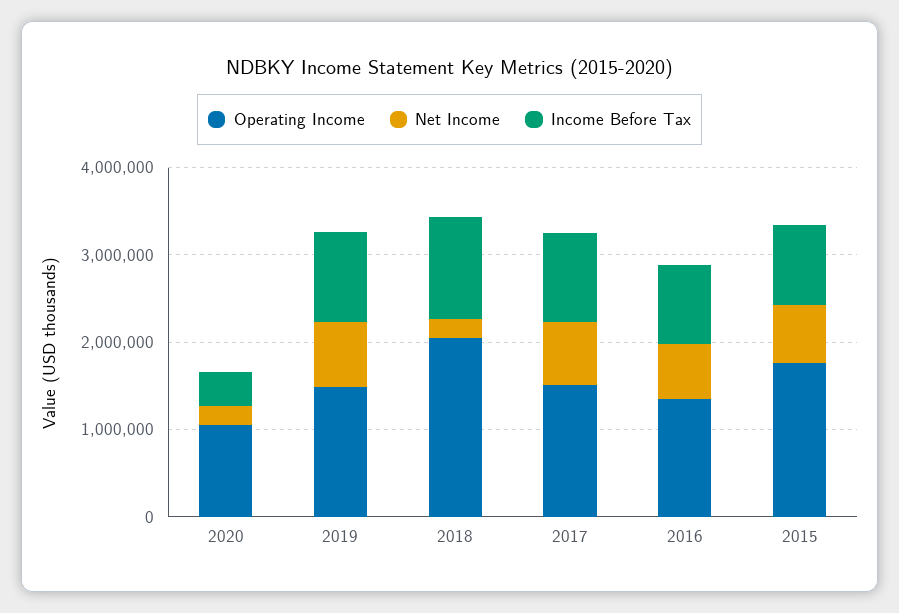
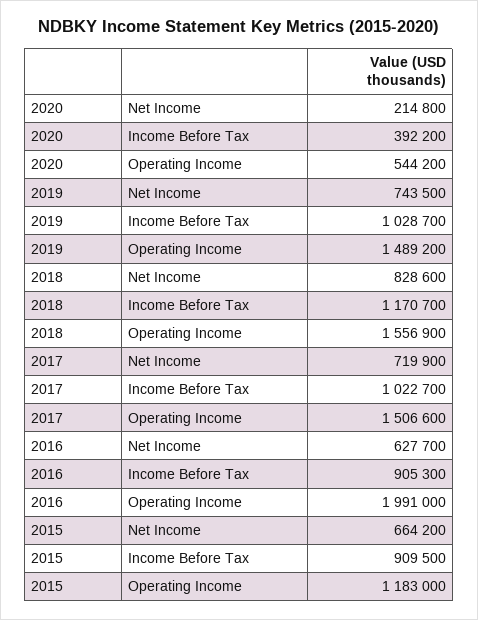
  {
    "Operating Income": {
-     "2020": 1000000,
+     "2020": 544200,
      "2019": 1489200,
-     "2018": 2000000,
+     "2018": 1556900,
      "2017": 1506600,
-     "2016": 1400000,
+     "2016": 1991000,
-     "2015": 1800000
+     "2015": 1183000
    },
    "Net Income": {
      "2020": 214800,
      "2019": 743500,
-     "2018": 200000,
+     "2018": 828600,
      "2017": 719900,
      "2016": 627700,
      "2015": 664200
    },
    "Income Before Tax": {
      "2020": 392200,
      "2019": 1028700,
      "2018": 1170700,
      "2017": 1022700,
      "2016": 905300,
      "2015": 909500
    }
  }

